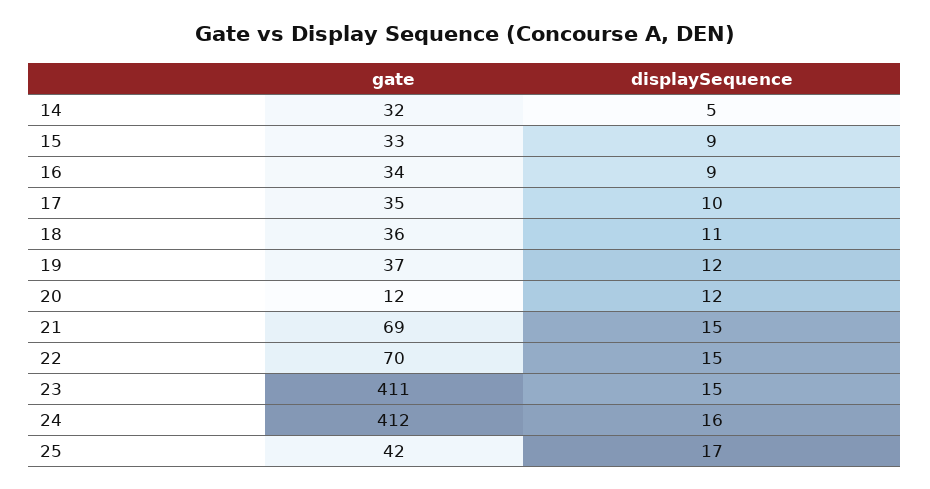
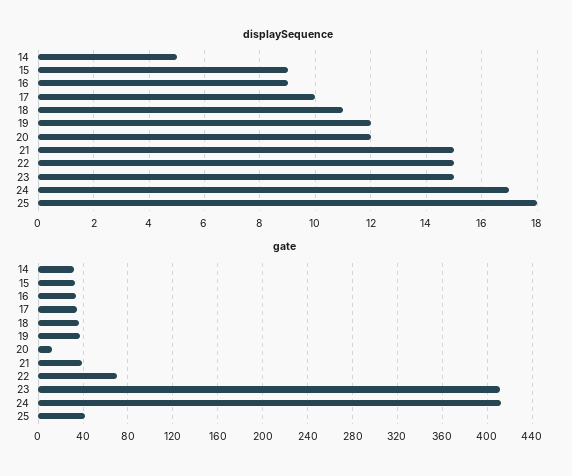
  {
    "gate": {
      "14": 32,
      "15": 33,
      "16": 34,
      "17": 35,
      "18": 36,
      "19": 37,
      "20": 12,
-     "21": 69,
+     "21": 40,
      "22": 70,
      "23": 411,
      "24": 412,
      "25": 42
    },
    "displaySequence": {
      "14": 5,
      "15": 9,
      "16": 9,
      "17": 10,
      "18": 11,
      "19": 12,
      "20": 12,
      "21": 15,
      "22": 15,
      "23": 15,
-     "24": 16,
+     "24": 17,
-     "25": 17
+     "25": 18
    }
  }

